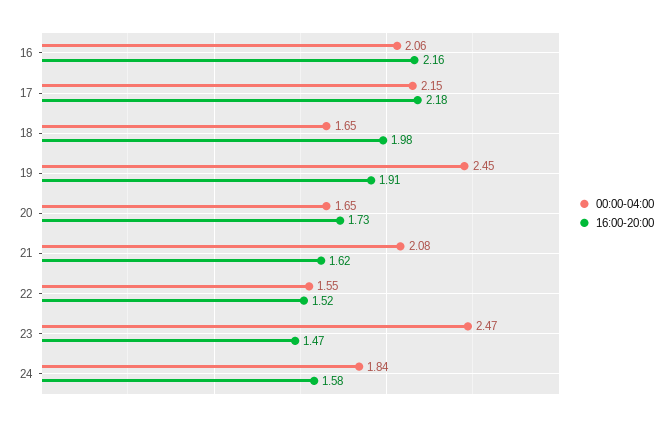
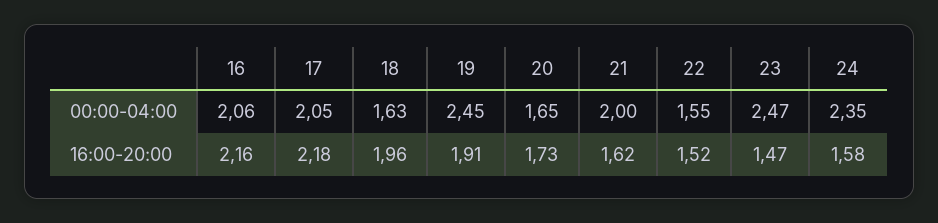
  {
    "00:00-04:00": {
      "16": 2.06,
-     "17": 2.15,
+     "17": 2.05,
-     "18": 1.65,
+     "18": 1.63,
      "19": 2.45,
      "20": 1.65,
-     "21": 2.08,
+     "21": 2,
      "22": 1.55,
      "23": 2.47,
-     "24": 1.84
+     "24": 2.35
    },
    "16:00-20:00": {
      "16": 2.16,
      "17": 2.18,
-     "18": 1.98,
+     "18": 1.96,
      "19": 1.91,
      "20": 1.73,
      "21": 1.62,
      "22": 1.52,
      "23": 1.47,
      "24": 1.58
    }
  }

